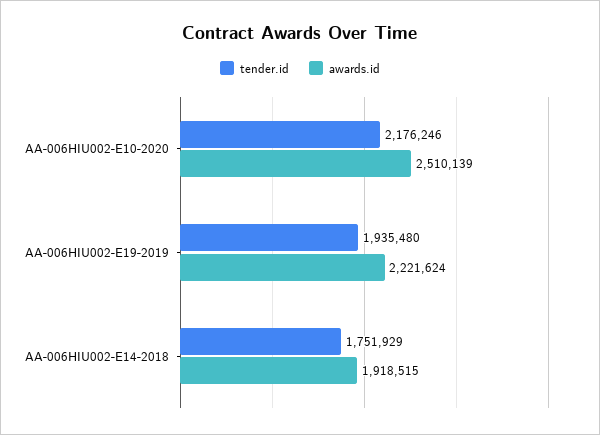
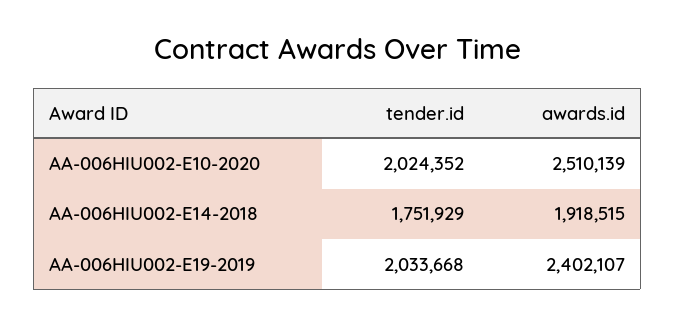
  {
    "tender.id": {
-     "AA-006HIU002-E10-2020": 2176246,
+     "AA-006HIU002-E10-2020": 2024352,
-     "AA-006HIU002-E19-2019": 1935480,
+     "AA-006HIU002-E19-2019": 2033668,
      "AA-006HIU002-E14-2018": 1751929
    },
    "awards.id": {
      "AA-006HIU002-E10-2020": 2510139,
-     "AA-006HIU002-E19-2019": 2221624,
+     "AA-006HIU002-E19-2019": 2402107,
      "AA-006HIU002-E14-2018": 1918515
    }
  }

